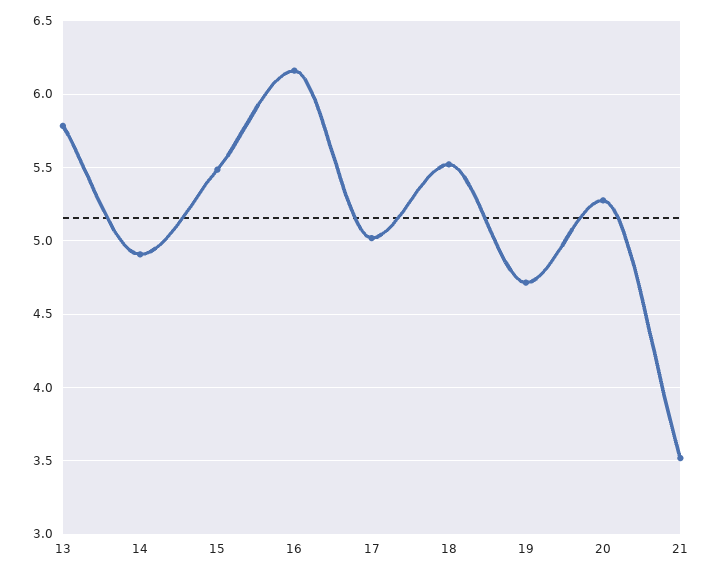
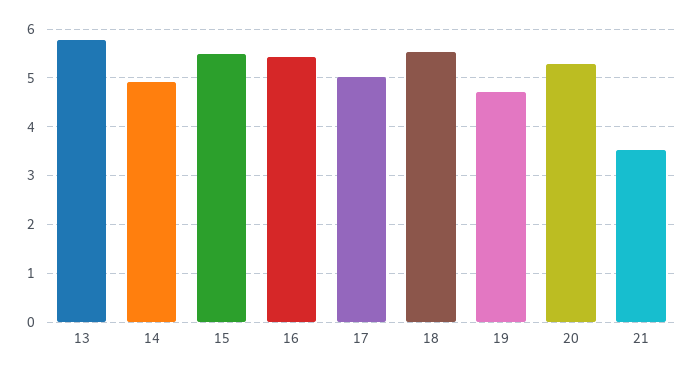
  {
    "13": 5.8,
    "14": 4.9,
    "15": 5.5,
-   "16": 6.15,
+   "16": 5.4,
    "17": 5,
    "18": 5.5,
    "19": 4.7,
    "20": 5.3,
    "21": 3.5
  }

